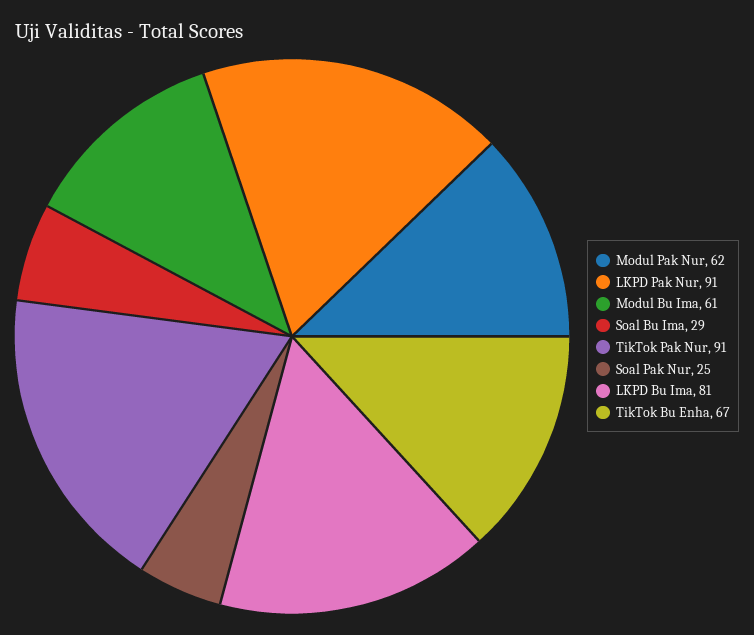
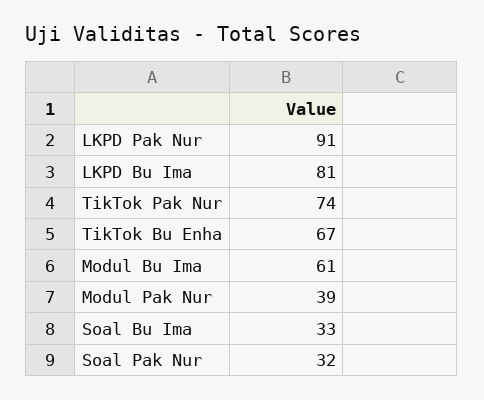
  {
-   "Modul Pak Nur": 62,
+   "Modul Pak Nur": 39,
    "LKPD Pak Nur": 91,
    "Modul Bu Ima": 61,
-   "Soal Bu Ima": 29,
+   "Soal Bu Ima": 33,
-   "TikTok Pak Nur": 91,
+   "TikTok Pak Nur": 74,
-   "Soal Pak Nur": 25,
+   "Soal Pak Nur": 32,
    "LKPD Bu Ima": 81,
    "TikTok Bu Enha": 67
  }

